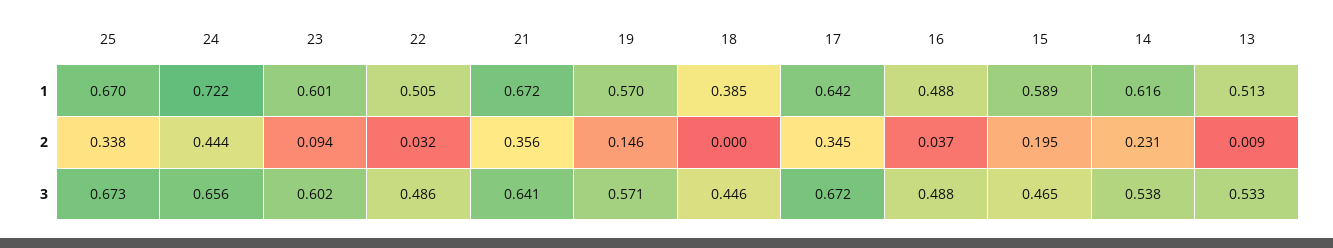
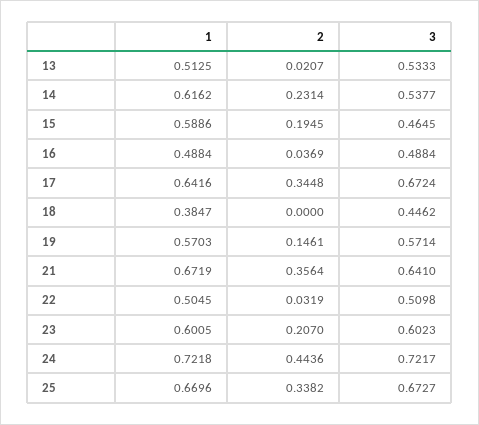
  {
    "25": {
      "1": 0.6696,
      "2": 0.3382,
      "3": 0.6727
    },
    "24": {
      "1": 0.7218,
      "2": 0.4436,
-     "3": 0.656
+     "3": 0.7217
    },
    "23": {
      "1": 0.6005,
-     "2": 0.094,
+     "2": 0.207,
      "3": 0.6023
    },
    "22": {
      "1": 0.5045,
      "2": 0.0319,
-     "3": 0.486
+     "3": 0.5098
    },
    "21": {
      "1": 0.6719,
      "2": 0.3564,
      "3": 0.641
    },
    "19": {
      "1": 0.5703,
      "2": 0.1461,
      "3": 0.5714
    },
    "18": {
      "1": 0.3847,
      "2": 0,
      "3": 0.4462
    },
    "17": {
      "1": 0.6416,
      "2": 0.3448,
      "3": 0.6724
    },
    "16": {
      "1": 0.4884,
      "2": 0.0369,
      "3": 0.4884
    },
    "15": {
      "1": 0.5886,
      "2": 0.1945,
      "3": 0.4645
    },
    "14": {
      "1": 0.6162,
      "2": 0.2314,
      "3": 0.5377
    },
    "13": {
      "1": 0.5125,
-     "2": 0.009,
+     "2": 0.0207,
      "3": 0.5333
    }
  }

